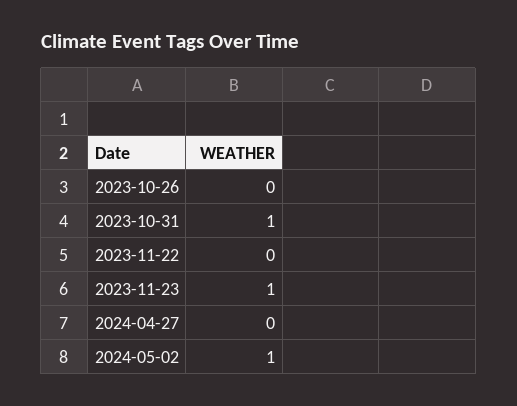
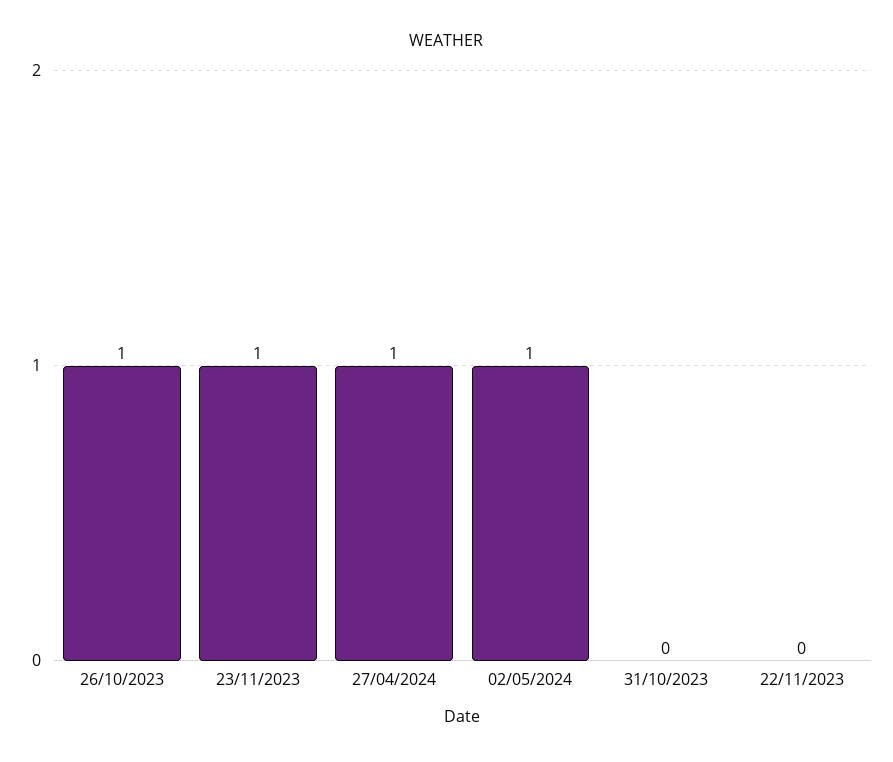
  {
-   "2023-10-26": 0,
+   "2023-10-26": 1,
-   "2023-10-31": 1,
+   "2023-10-31": 0,
    "2023-11-22": 0,
    "2023-11-23": 1,
-   "2024-04-27": 0,
+   "2024-04-27": 1,
    "2024-05-02": 1
  }

